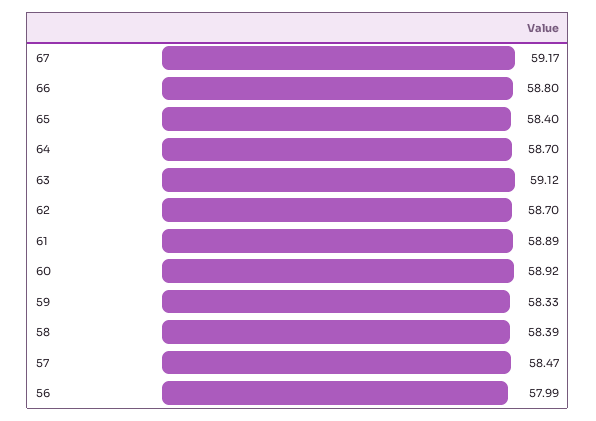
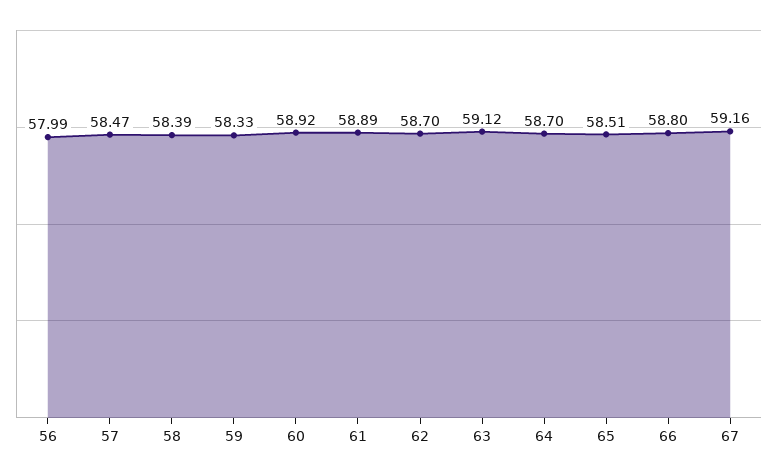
  {
-   "67": 59.17,
+   "67": 59.16,
    "66": 58.8,
-   "65": 58.4,
+   "65": 58.51,
    "64": 58.7,
    "63": 59.12,
    "62": 58.7,
    "61": 58.89,
    "60": 58.92,
    "59": 58.33,
    "58": 58.39,
    "57": 58.47,
    "56": 57.99
  }

